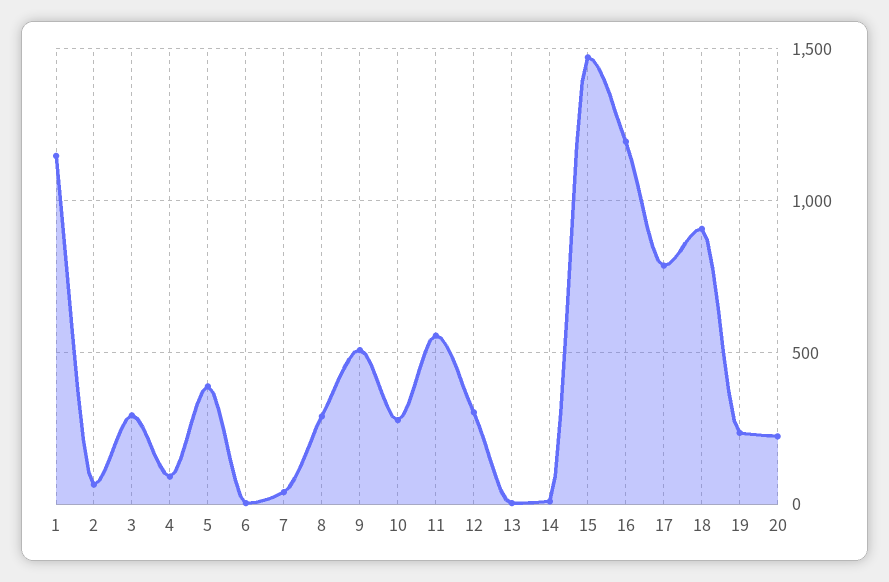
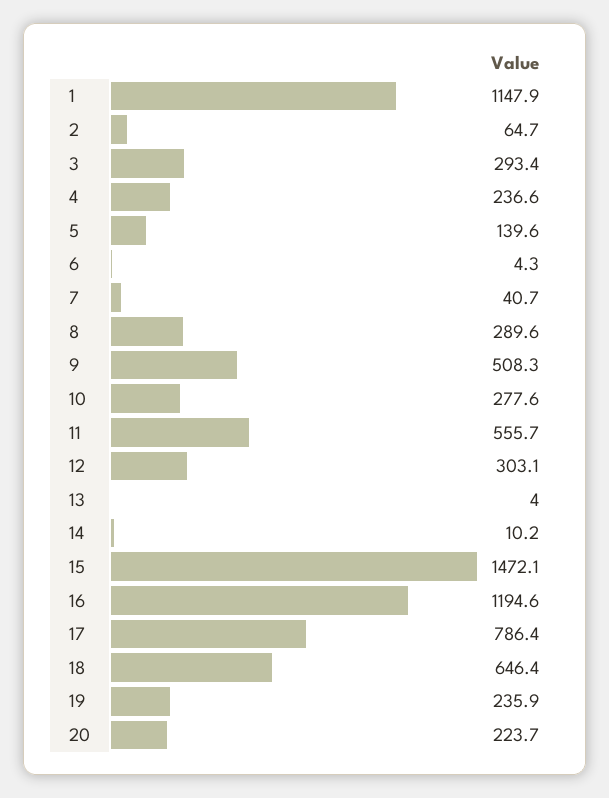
  {
    "1": 1147.9,
    "2": 64.7,
    "3": 293.4,
-   "4": 100,
+   "4": 236.6,
-   "5": 400,
+   "5": 139.6,
    "6": 4.3,
    "7": 40.7,
    "8": 289.6,
    "9": 508.3,
    "10": 277.6,
    "11": 555.7,
    "12": 303.1,
    "13": 4,
    "14": 10.2,
    "15": 1472.1,
    "16": 1194.6,
    "17": 786.4,
-   "18": 900,
+   "18": 646.4,
    "19": 235.9,
    "20": 223.7
  }

